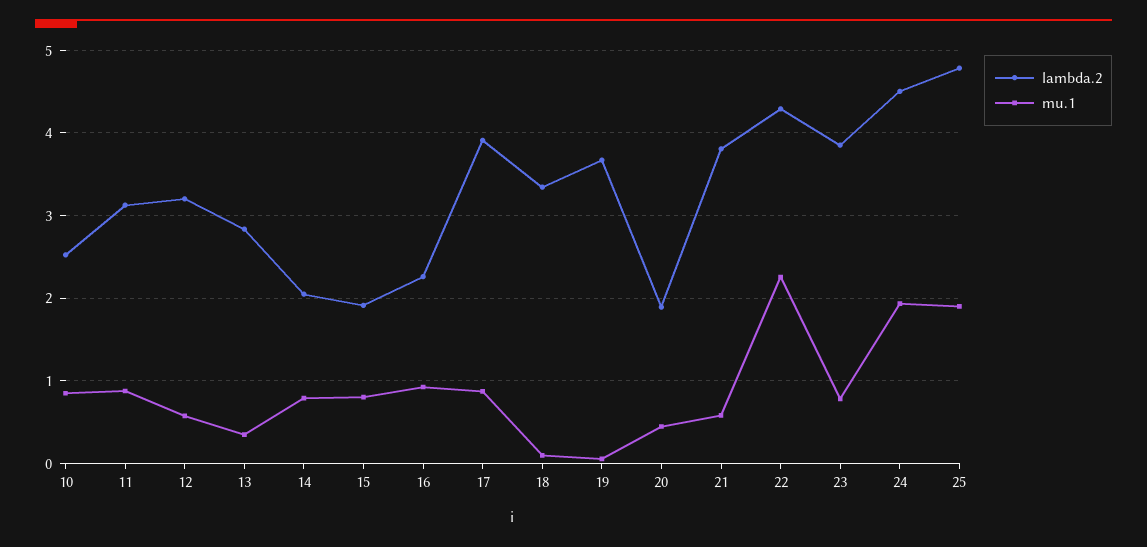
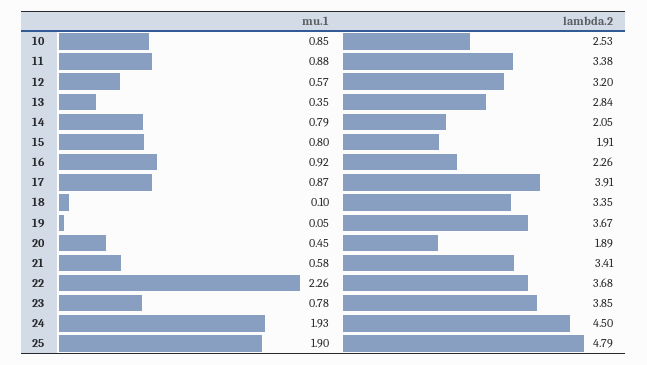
  {
    "lambda.2": {
      "10": 2.53,
-     "11": 3.1,
+     "11": 3.38,
      "12": 3.2,
      "13": 2.84,
      "14": 2.05,
      "15": 1.91,
      "16": 2.26,
      "17": 3.91,
      "18": 3.35,
      "19": 3.67,
      "20": 1.89,
-     "21": 3.8,
+     "21": 3.41,
-     "22": 4.3,
+     "22": 3.68,
      "23": 3.85,
      "24": 4.5,
      "25": 4.79
    },
    "mu.1": {
      "10": 0.85,
      "11": 0.88,
      "12": 0.57,
      "13": 0.35,
      "14": 0.79,
      "15": 0.8,
      "16": 0.92,
      "17": 0.87,
      "18": 0.1,
      "19": 0.05,
      "20": 0.45,
      "21": 0.58,
      "22": 2.26,
      "23": 0.78,
      "24": 1.93,
      "25": 1.9
    }
  }

